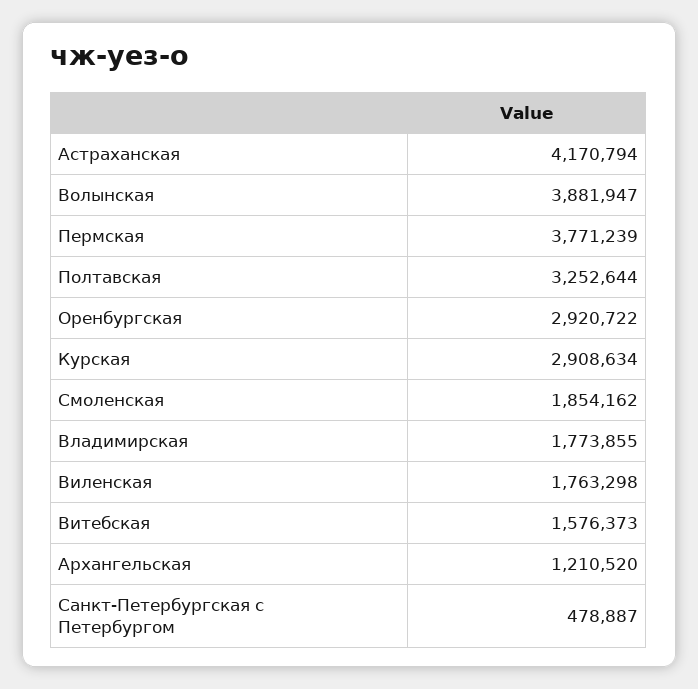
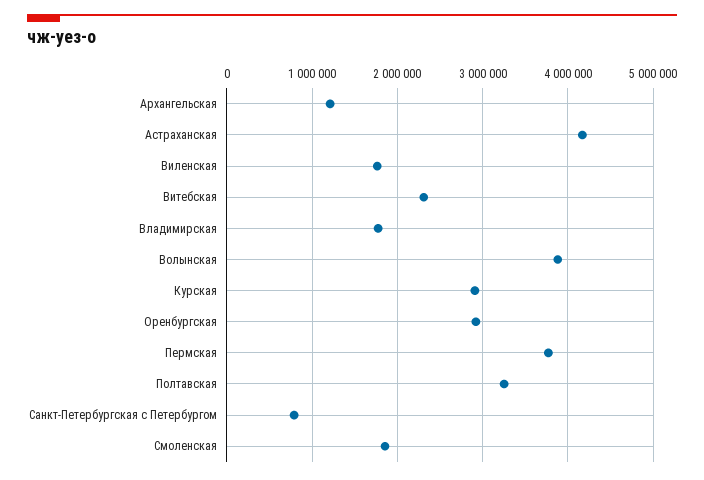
  {
    "Астраханская": 4170794,
    "Волынская": 3881947,
    "Пермская": 3771239,
    "Полтавская": 3252644,
    "Оренбургская": 2920722,
    "Курская": 2908634,
    "Смоленская": 1854162,
    "Владимирская": 1773855,
    "Виленская": 1763298,
-   "Витебская": 1576373,
+   "Витебская": 2300000,
    "Архангельская": 1210520,
-   "Санкт-Петербургская с Петербургом": 478887
+   "Санкт-Петербургская с Петербургом": 800000
  }

